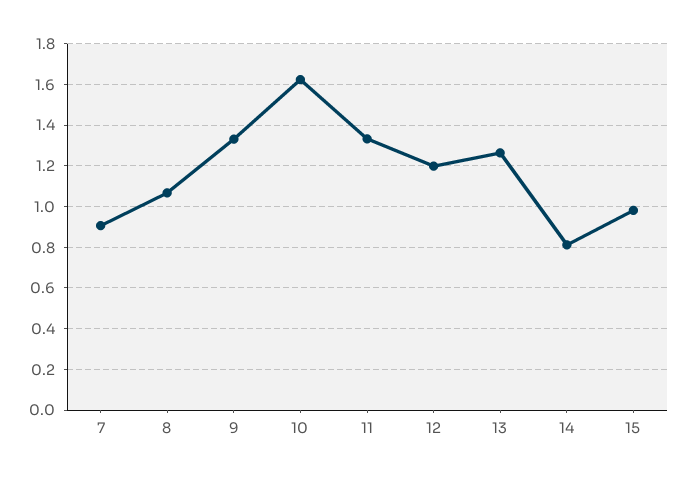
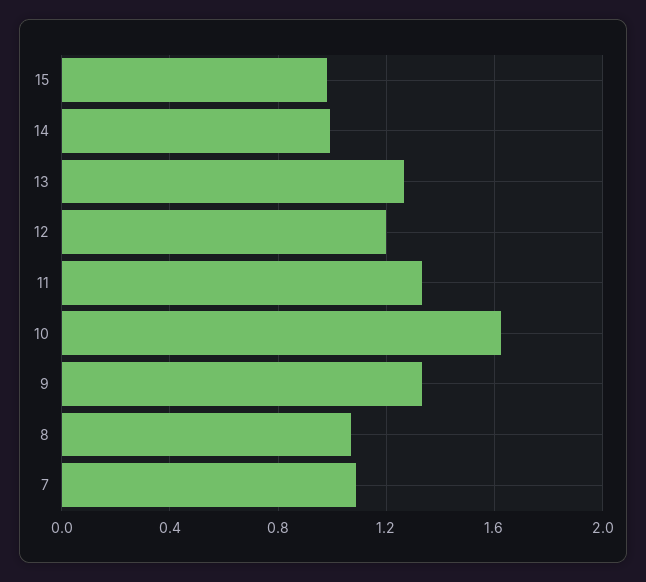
  {
-   "7": 0.9,
+   "7": 1.1,
    "8": 1.05,
    "9": 1.35,
    "10": 1.6,
    "11": 1.35,
    "12": 1.2,
    "13": 1.25,
-   "14": 0.8,
+   "14": 1,
    "15": 1
  }

